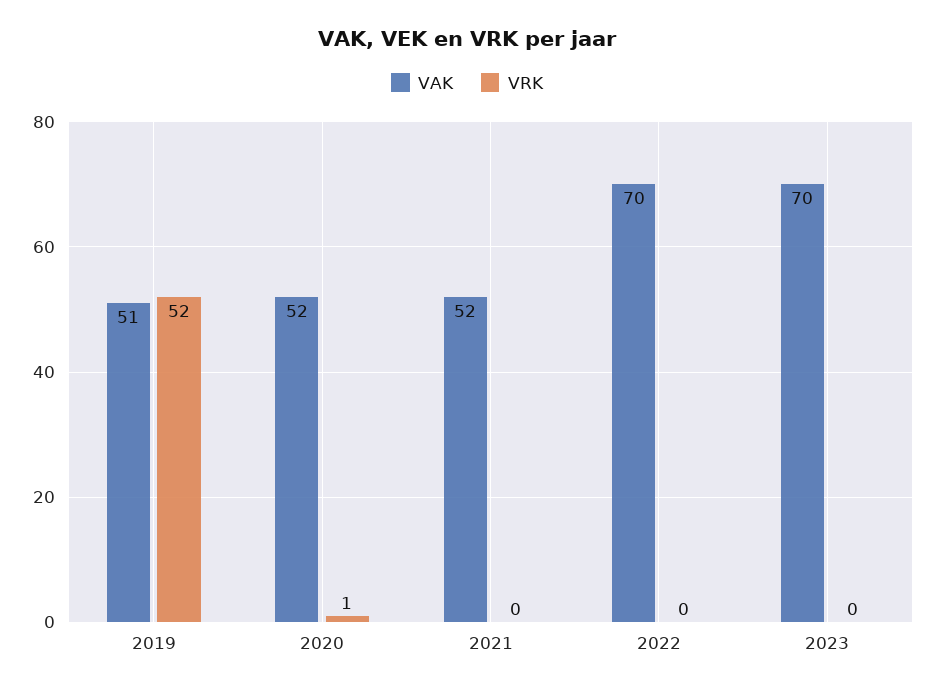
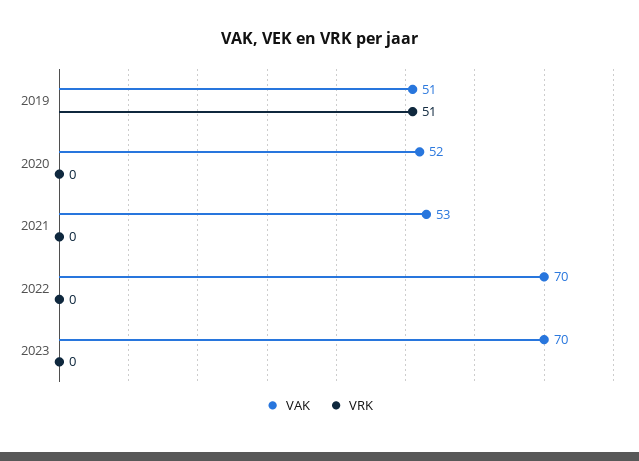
  {
    "VAK": {
      "2019": 51,
      "2020": 52,
-     "2021": 52,
+     "2021": 53,
      "2022": 70,
      "2023": 70
    },
    "VRK": {
-     "2019": 52,
+     "2019": 51,
-     "2020": 1,
+     "2020": 0,
      "2021": 0,
      "2022": 0,
      "2023": 0
    }
  }

